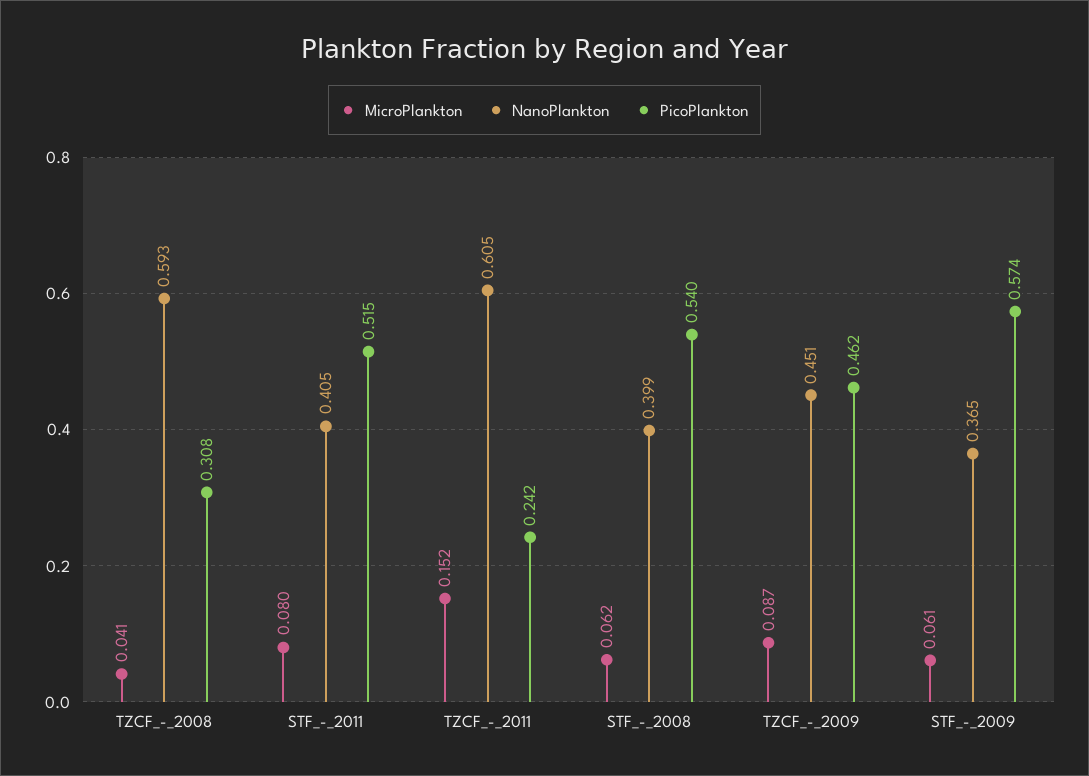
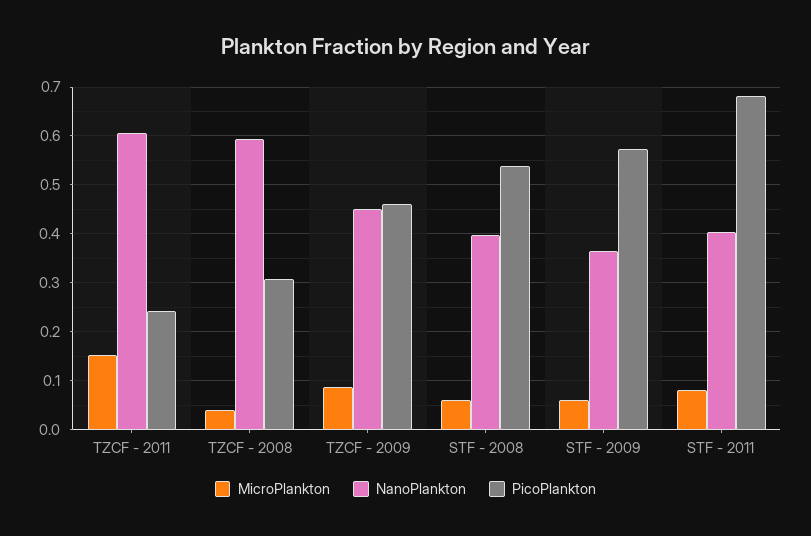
  {
    "MicroPlankton": {
      "TZCF_-_2008": 0.041,
      "STF_-_2011": 0.08,
      "TZCF_-_2011": 0.152,
      "STF_-_2008": 0.062,
      "TZCF_-_2009": 0.087,
      "STF_-_2009": 0.061
    },
    "NanoPlankton": {
      "TZCF_-_2008": 0.593,
      "STF_-_2011": 0.405,
      "TZCF_-_2011": 0.605,
      "STF_-_2008": 0.399,
      "TZCF_-_2009": 0.451,
      "STF_-_2009": 0.365
    },
    "PicoPlankton": {
      "TZCF_-_2008": 0.308,
-     "STF_-_2011": 0.515,
+     "STF_-_2011": 0.68,
      "TZCF_-_2011": 0.242,
      "STF_-_2008": 0.54,
      "TZCF_-_2009": 0.462,
      "STF_-_2009": 0.574
    }
  }

